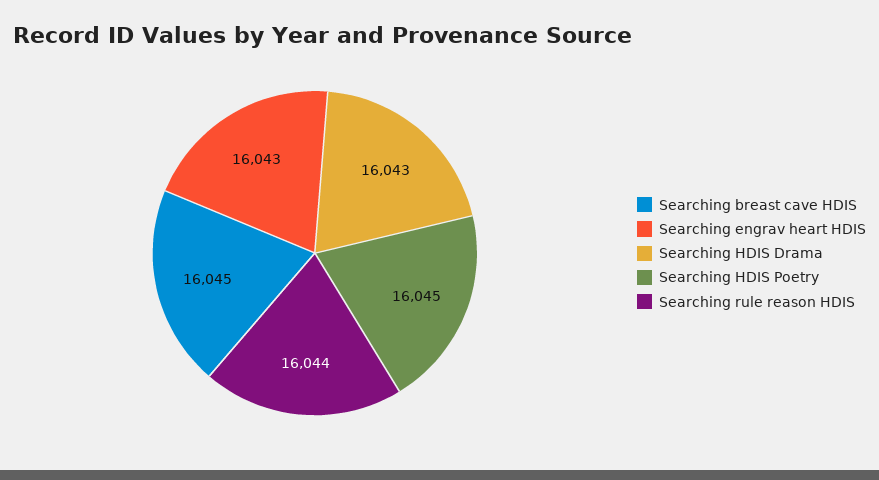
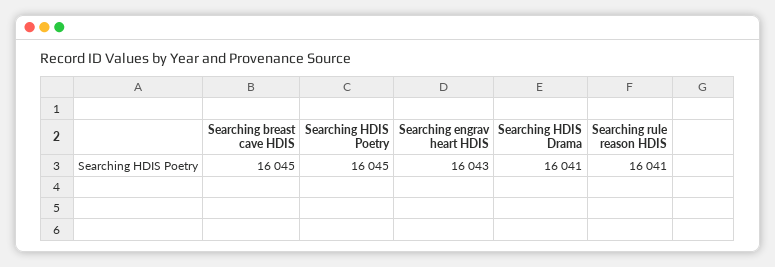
  {
    "Searching breast cave HDIS": 16045,
    "Searching engrav heart HDIS": 16043,
-   "Searching HDIS Drama": 16043,
+   "Searching HDIS Drama": 16041,
    "Searching HDIS Poetry": 16045,
-   "Searching rule reason HDIS": 16044
+   "Searching rule reason HDIS": 16041
  }

